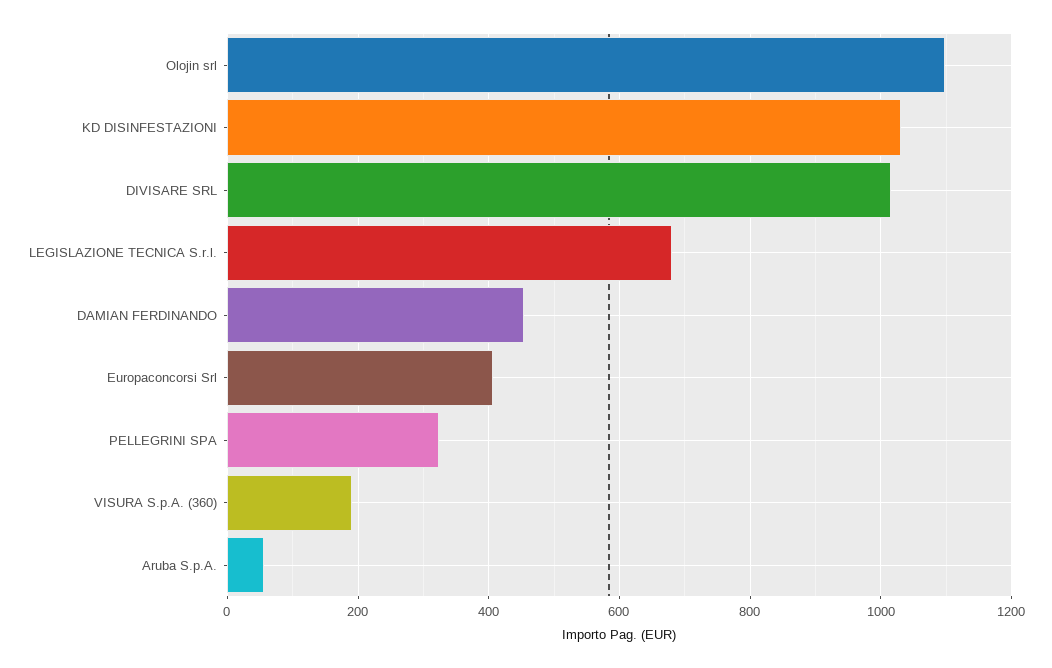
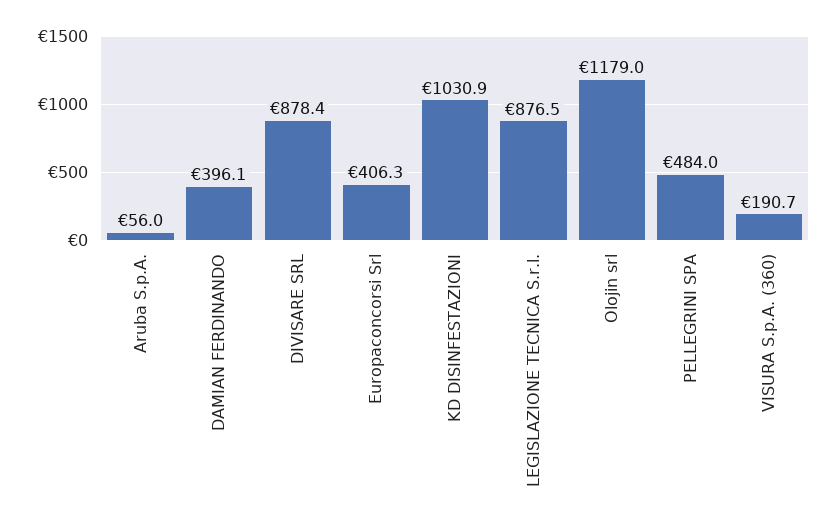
  {
-   "Olojin srl": 1100,
+   "Olojin srl": 1179,
    "KD DISINFESTAZIONI": 1030.9,
-   "DIVISARE SRL": 1020,
+   "DIVISARE SRL": 878.4,
-   "LEGISLAZIONE TECNICA S.r.l.": 680,
+   "LEGISLAZIONE TECNICA S.r.l.": 876.5,
-   "DAMIAN FERDINANDO": 460,
+   "DAMIAN FERDINANDO": 396.1,
    "Europaconcorsi Srl": 406.3,
-   "PELLEGRINI SPA": 320,
+   "PELLEGRINI SPA": 484,
    "VISURA S.p.A. (360)": 190.7,
    "Aruba S.p.A.": 56
  }

